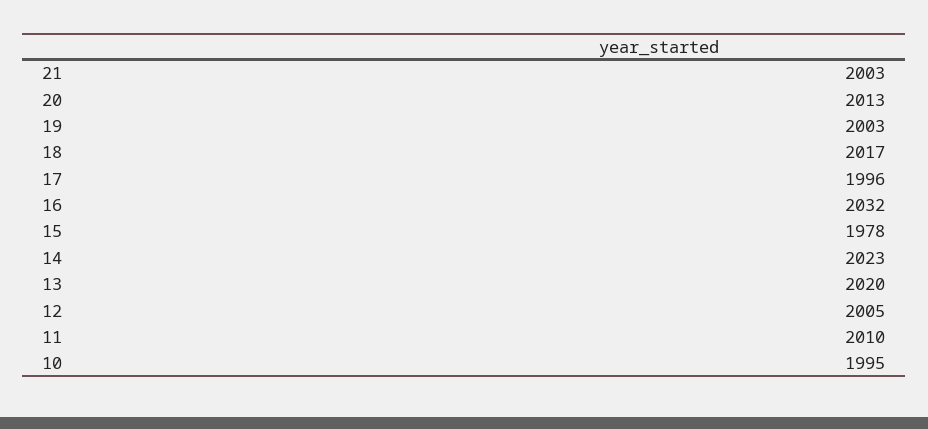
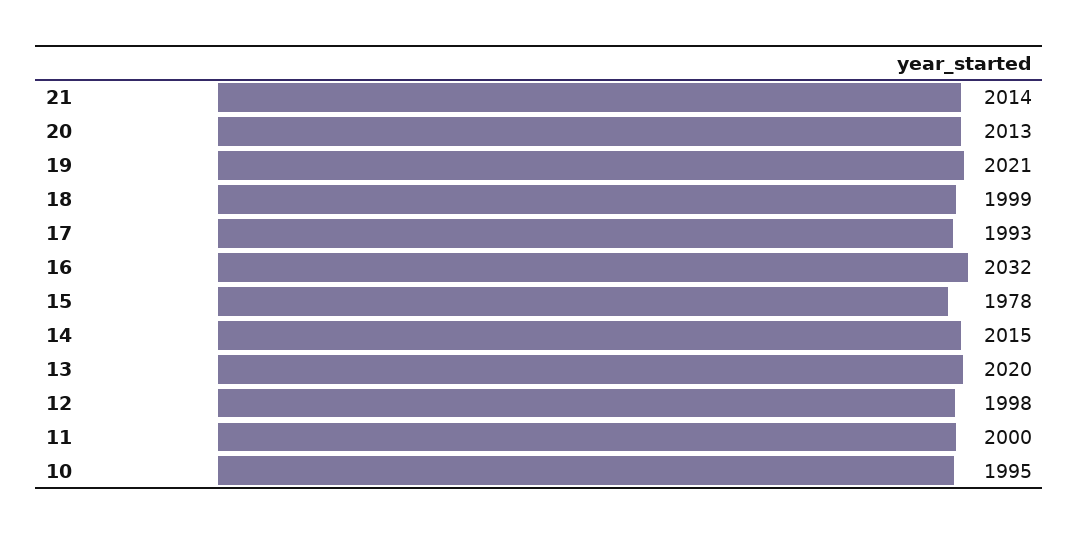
  {
-   "21": 2003,
+   "21": 2014,
    "20": 2013,
-   "19": 2003,
+   "19": 2021,
-   "18": 2017,
+   "18": 1999,
-   "17": 1996,
+   "17": 1993,
    "16": 2032,
    "15": 1978,
-   "14": 2023,
+   "14": 2015,
    "13": 2020,
-   "12": 2005,
+   "12": 1998,
-   "11": 2010,
+   "11": 2000,
    "10": 1995
  }

